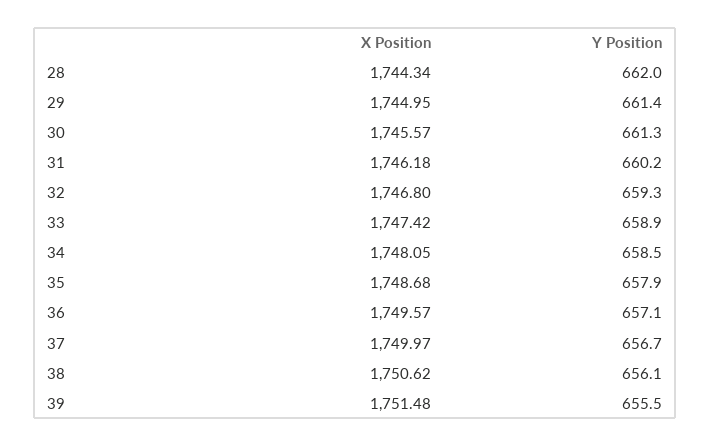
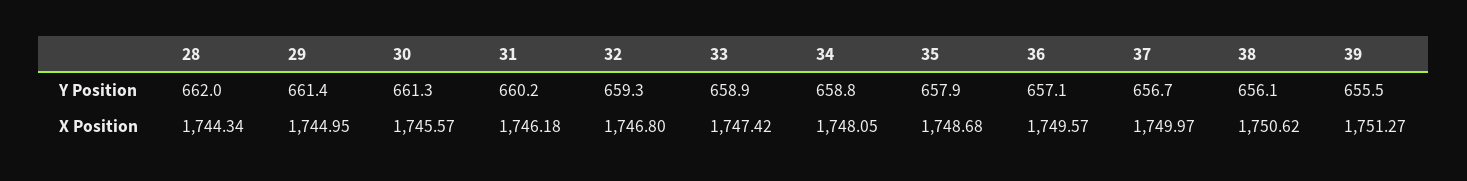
  {
    "X Position": {
      "28": 1744.34,
      "29": 1744.95,
      "30": 1745.57,
      "31": 1746.18,
      "32": 1746.8,
      "33": 1747.42,
      "34": 1748.05,
      "35": 1748.68,
      "36": 1749.57,
      "37": 1749.97,
      "38": 1750.62,
-     "39": 1751.48
+     "39": 1751.27
    },
    "Y Position": {
      "28": 662,
      "29": 661.4,
      "30": 661.3,
      "31": 660.2,
      "32": 659.3,
      "33": 658.9,
-     "34": 658.5,
+     "34": 658.8,
      "35": 657.9,
      "36": 657.1,
      "37": 656.7,
      "38": 656.1,
      "39": 655.5
    }
  }

